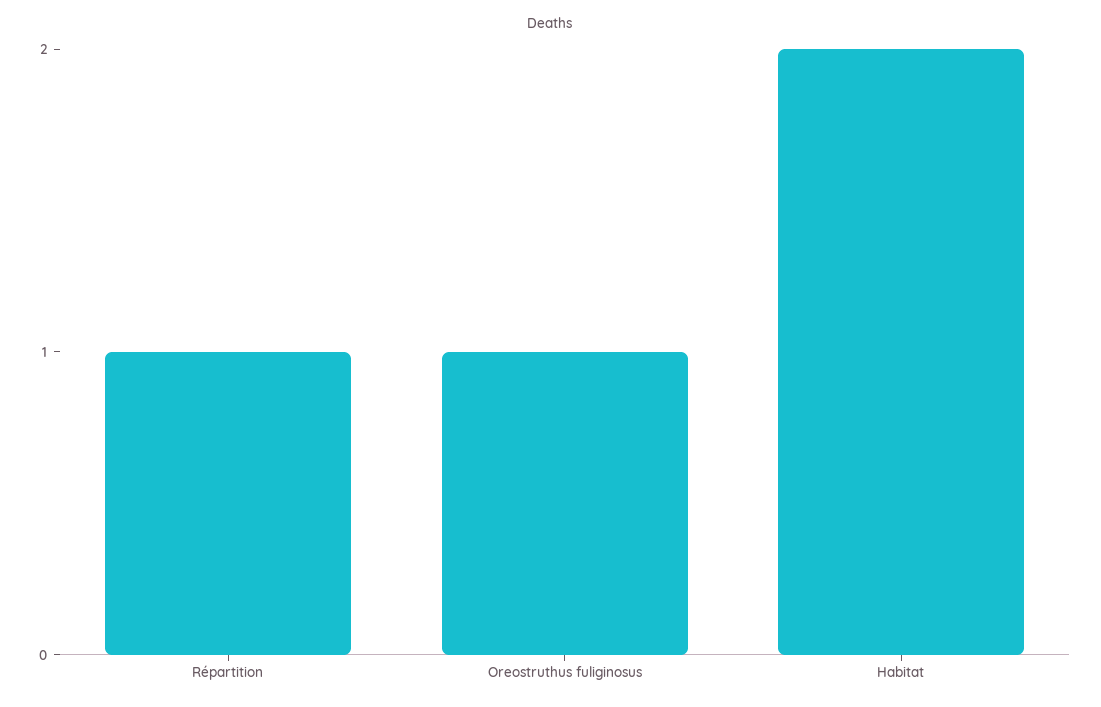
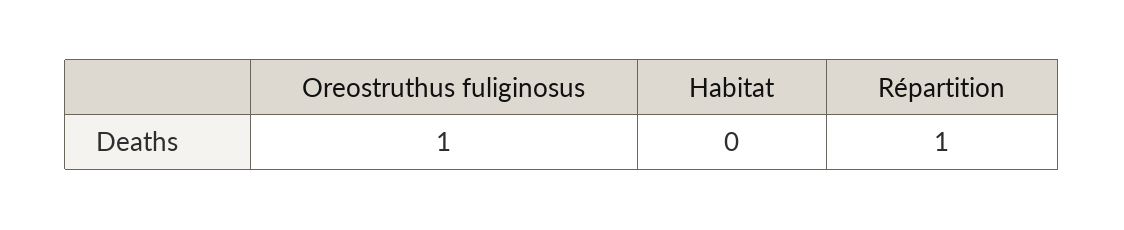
  {
    "Répartition": 1,
    "Oreostruthus fuliginosus": 1,
-   "Habitat": 2
+   "Habitat": 0
  }

